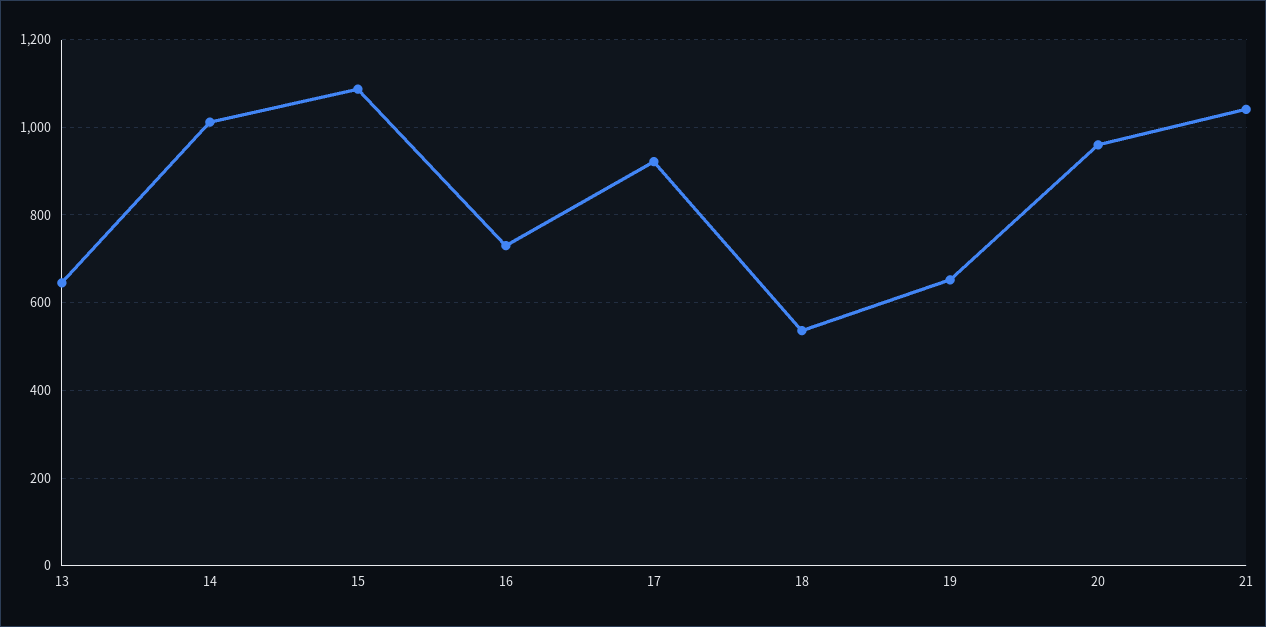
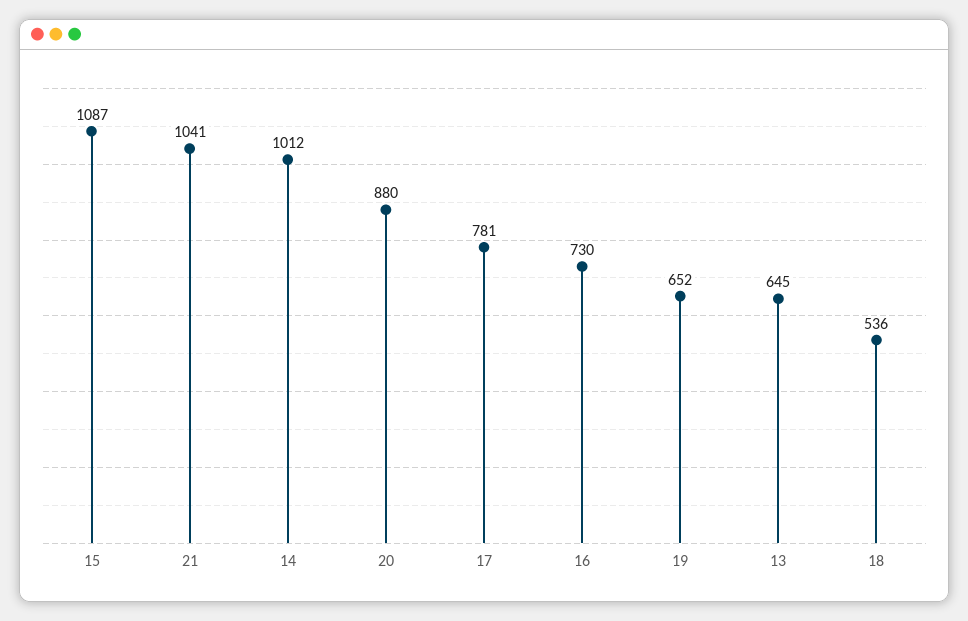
  {
    "13": 645,
    "14": 1012,
    "15": 1087,
    "16": 730,
-   "17": 920,
+   "17": 781,
    "18": 536,
    "19": 652,
-   "20": 960,
+   "20": 880,
    "21": 1041
  }

